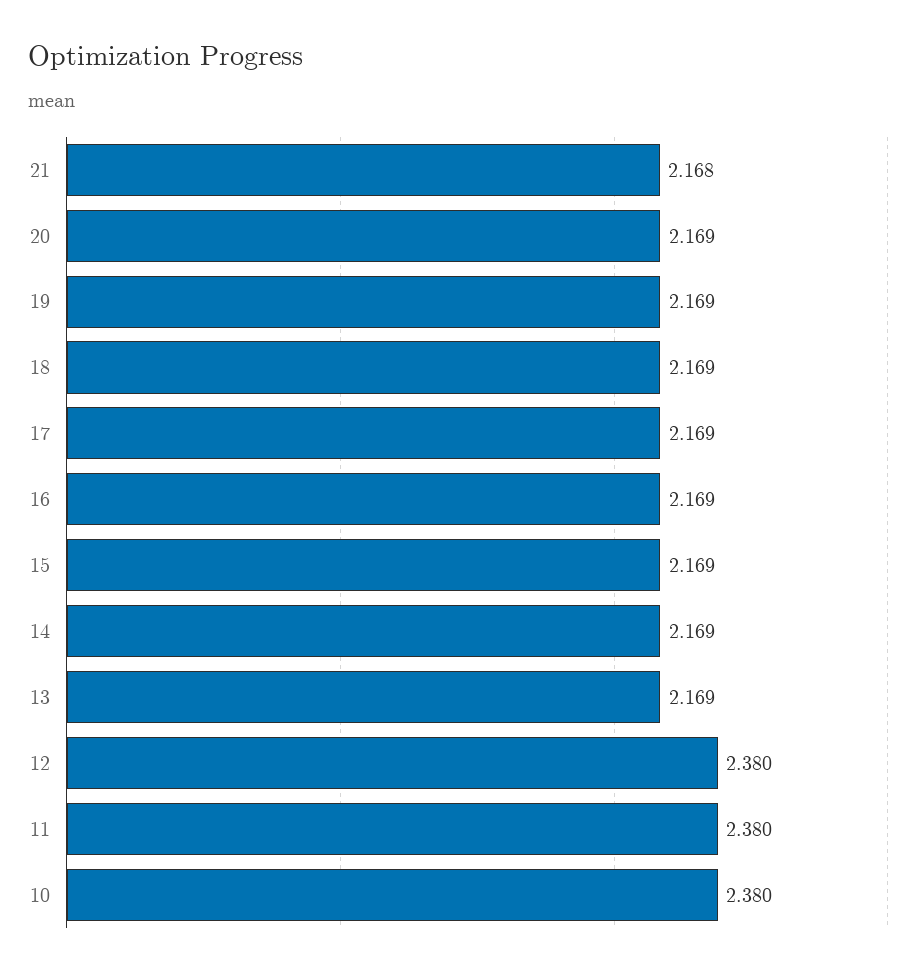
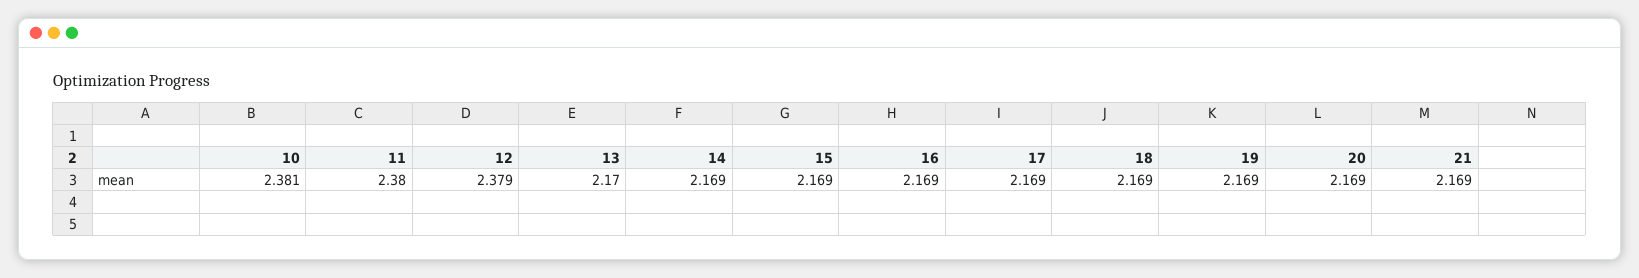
  {
-   "21": 2.168,
+   "21": 2.169,
    "20": 2.169,
    "19": 2.169,
    "18": 2.169,
    "17": 2.169,
    "16": 2.169,
    "15": 2.169,
    "14": 2.169,
-   "13": 2.169,
+   "13": 2.17,
-   "12": 2.38,
+   "12": 2.379,
    "11": 2.38,
-   "10": 2.38
+   "10": 2.381
  }

